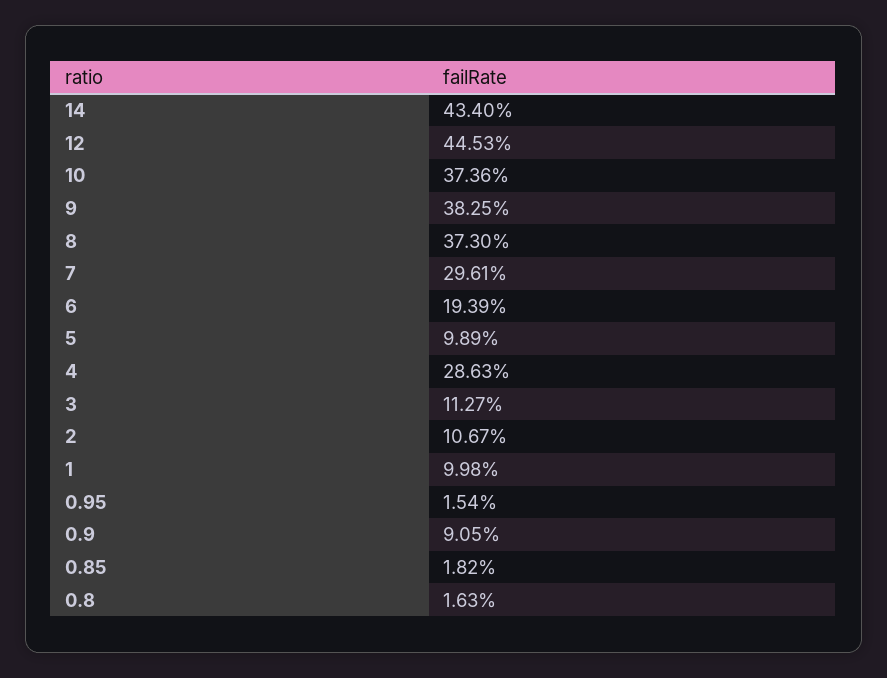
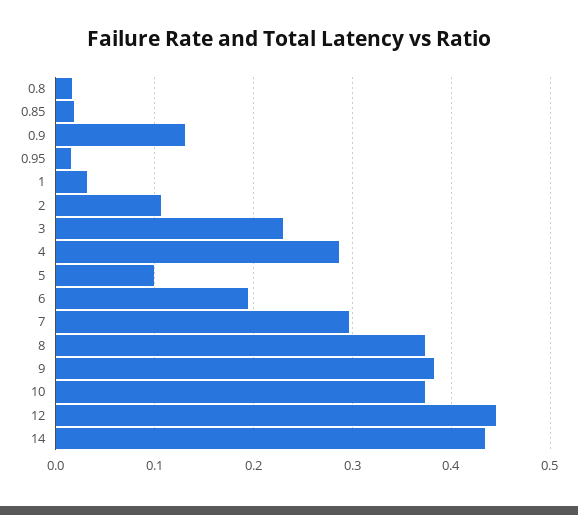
  {
    "14": 0.434,
    "12": 0.4453,
    "10": 0.3736,
    "9": 0.3825,
    "8": 0.373,
    "7": 0.2961,
    "6": 0.1939,
    "5": 0.0989,
    "4": 0.2863,
-   "3": 0.1127,
+   "3": 0.23,
    "2": 0.1067,
-   "1": 0.0998,
+   "1": 0.03,
    "0.95": 0.0154,
-   "0.9": 0.0905,
+   "0.9": 0.13,
    "0.85": 0.0182,
    "0.8": 0.0163
  }

